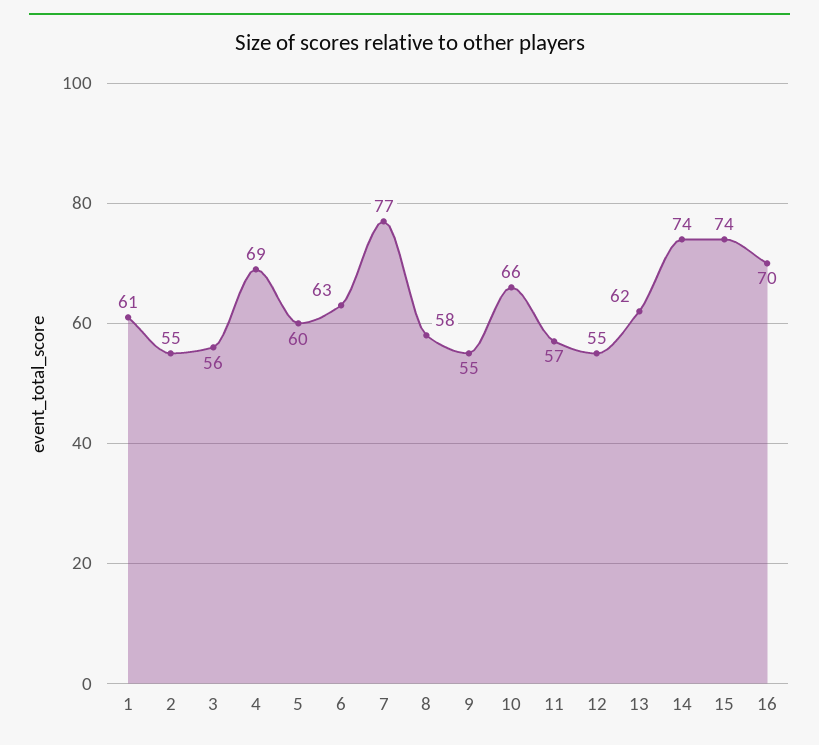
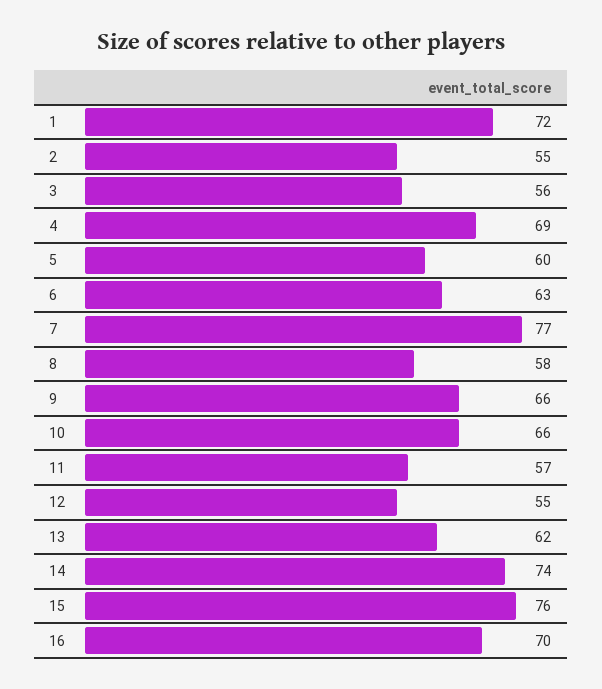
  {
-   "1": 61,
+   "1": 72,
    "2": 55,
    "3": 56,
    "4": 69,
    "5": 60,
    "6": 63,
    "7": 77,
    "8": 58,
-   "9": 55,
+   "9": 66,
    "10": 66,
    "11": 57,
    "12": 55,
    "13": 62,
    "14": 74,
-   "15": 74,
+   "15": 76,
    "16": 70
  }

